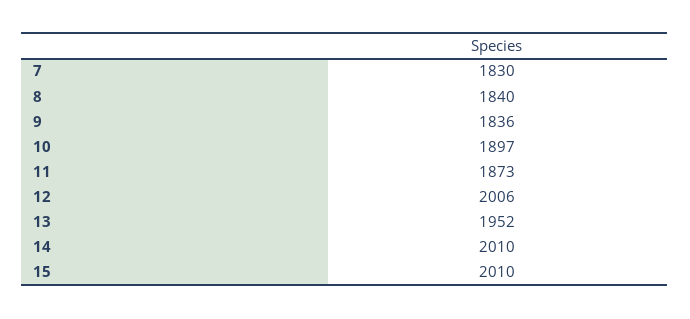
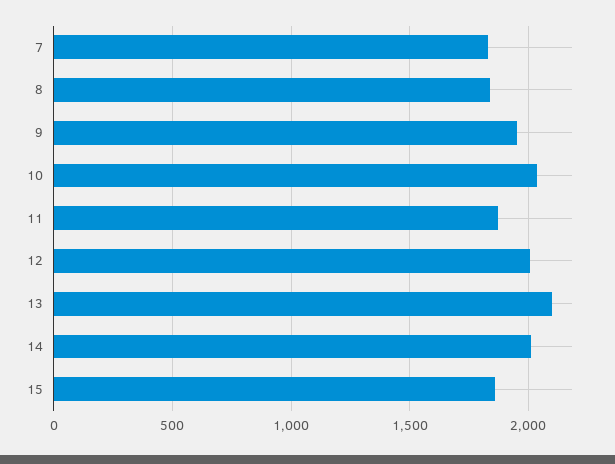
  {
    "7": 1830,
    "8": 1840,
-   "9": 1836,
+   "9": 1950,
-   "10": 1897,
+   "10": 2050,
    "11": 1873,
    "12": 2006,
-   "13": 1952,
+   "13": 2100,
    "14": 2010,
-   "15": 2010
+   "15": 1850
  }

